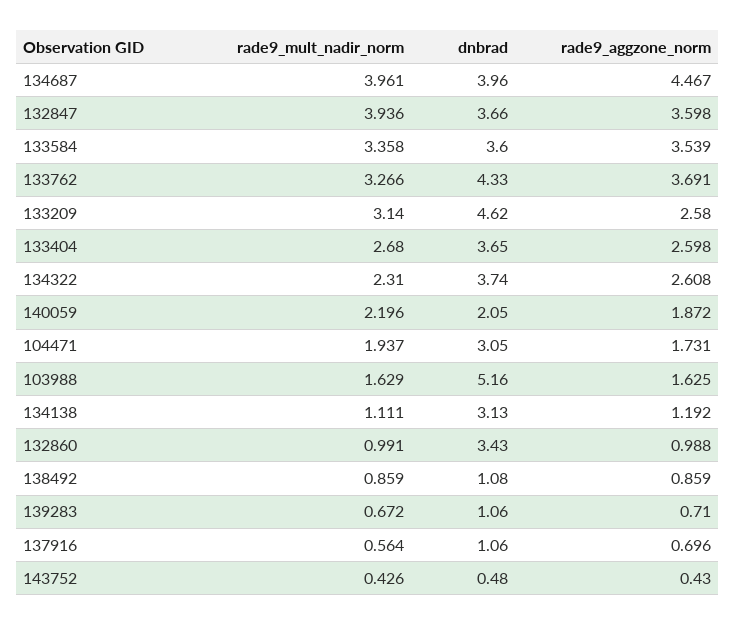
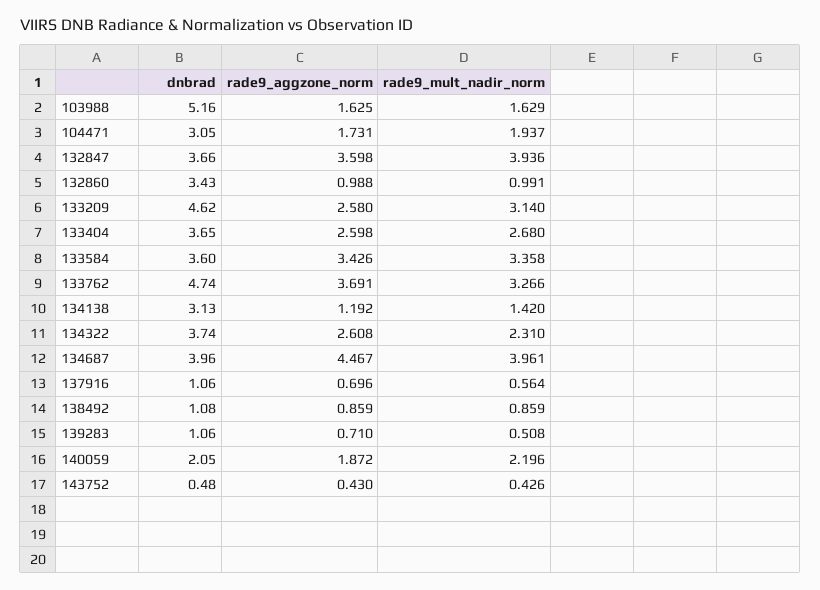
  {
    "rade9_mult_nadir_norm": {
      "134687": 3.961,
      "132847": 3.936,
      "133584": 3.358,
      "133762": 3.266,
      "133209": 3.14,
      "133404": 2.68,
      "134322": 2.31,
      "140059": 2.196,
      "104471": 1.937,
      "103988": 1.629,
-     "134138": 1.111,
+     "134138": 1.42,
      "132860": 0.991,
      "138492": 0.859,
-     "139283": 0.672,
+     "139283": 0.508,
      "137916": 0.564,
      "143752": 0.426
    },
    "dnbrad": {
      "134687": 3.96,
      "132847": 3.66,
      "133584": 3.6,
-     "133762": 4.33,
+     "133762": 4.74,
      "133209": 4.62,
      "133404": 3.65,
      "134322": 3.74,
      "140059": 2.05,
      "104471": 3.05,
      "103988": 5.16,
      "134138": 3.13,
      "132860": 3.43,
      "138492": 1.08,
      "139283": 1.06,
      "137916": 1.06,
      "143752": 0.48
    },
    "rade9_aggzone_norm": {
      "134687": 4.467,
      "132847": 3.598,
-     "133584": 3.539,
+     "133584": 3.426,
      "133762": 3.691,
      "133209": 2.58,
      "133404": 2.598,
      "134322": 2.608,
      "140059": 1.872,
      "104471": 1.731,
      "103988": 1.625,
      "134138": 1.192,
      "132860": 0.988,
      "138492": 0.859,
      "139283": 0.71,
      "137916": 0.696,
      "143752": 0.43
    }
  }

